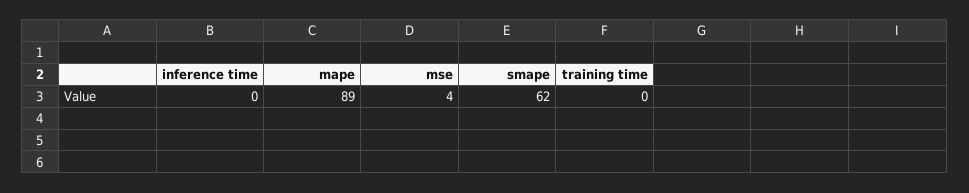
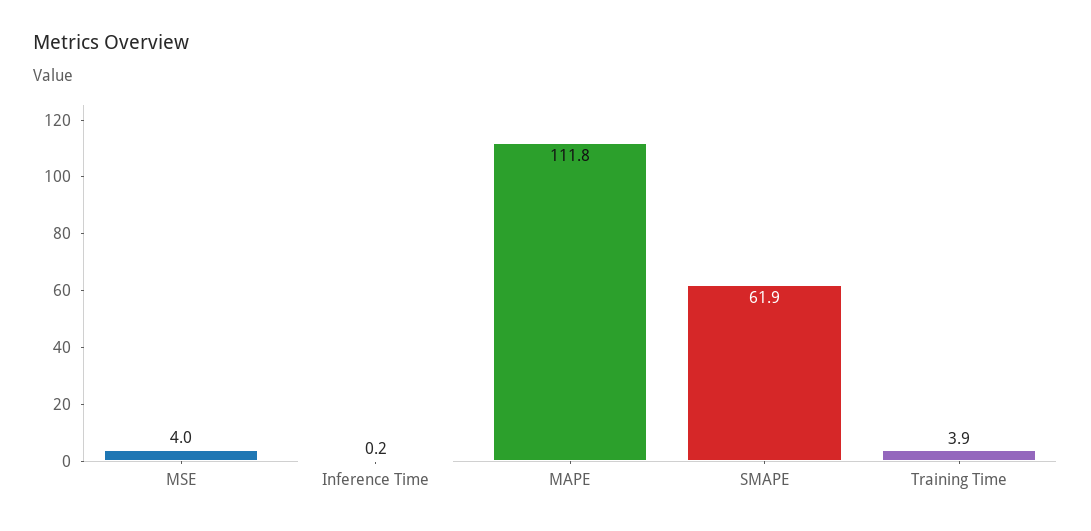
  {
    "inference time": 0.2,
-   "mape": 89,
+   "mape": 111.8,
    "mse": 4,
    "smape": 61.9,
-   "training time": 0
+   "training time": 3.9
  }

